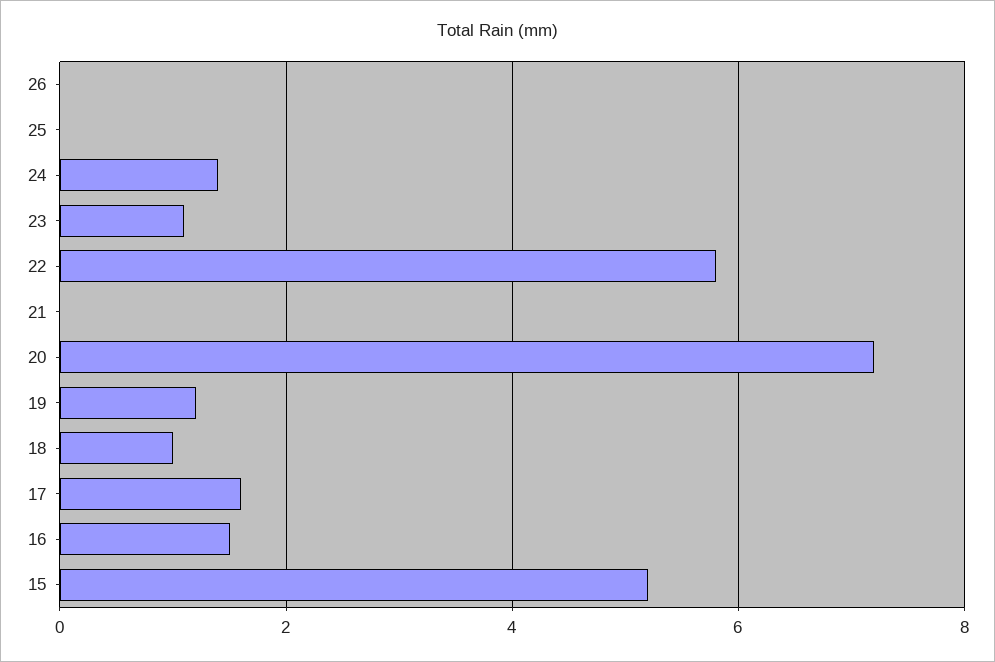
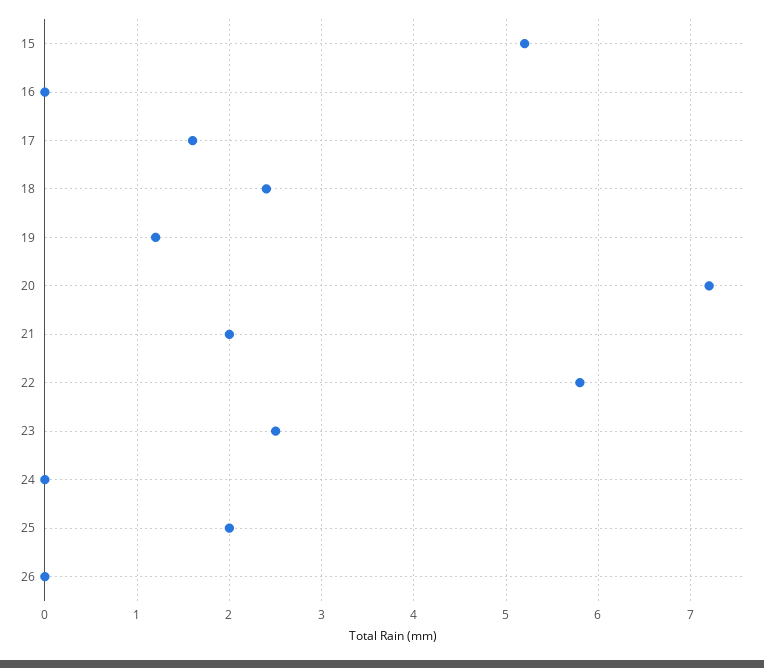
  {
    "26": 0,
-   "25": 0,
+   "25": 2,
-   "24": 1.5,
+   "24": 0,
-   "23": 1,
+   "23": 2.5,
    "22": 5.8,
-   "21": 0,
+   "21": 2,
    "20": 7.2,
    "19": 1.2,
-   "18": 1,
+   "18": 2.4,
    "17": 1.6,
-   "16": 1.5,
+   "16": 0,
    "15": 5.2
  }

